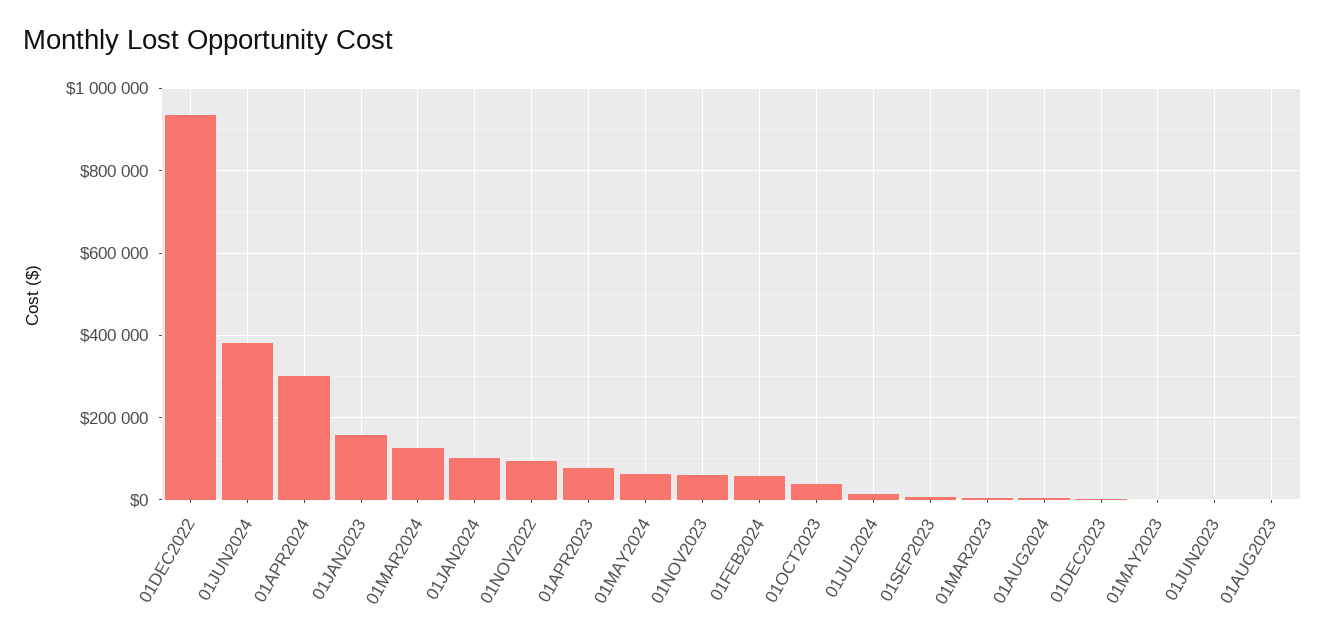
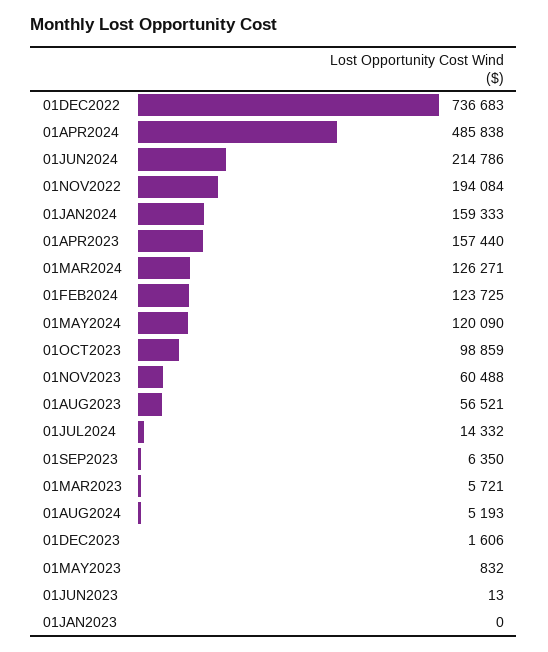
  {
-   "01DEC2022": 940000,
+   "01DEC2022": 736683,
-   "01JUN2024": 380000,
+   "01JUN2024": 214786,
-   "01APR2024": 300000,
+   "01APR2024": 485838,
-   "01JAN2023": 160000,
+   "01JAN2023": 0,
    "01MAR2024": 126271,
-   "01JAN2024": 100000,
+   "01JAN2024": 159333,
-   "01NOV2022": 100000,
+   "01NOV2022": 194084,
-   "01APR2023": 80000,
+   "01APR2023": 157440,
-   "01MAY2024": 60000,
+   "01MAY2024": 120090,
    "01NOV2023": 60488,
-   "01FEB2024": 60000,
+   "01FEB2024": 123725,
-   "01OCT2023": 40000,
+   "01OCT2023": 98859,
    "01JUL2024": 14332,
    "01SEP2023": 6350,
    "01MAR2023": 5721,
    "01AUG2024": 5193,
    "01DEC2023": 1606,
    "01MAY2023": 832,
    "01JUN2023": 13,
-   "01AUG2023": 0
+   "01AUG2023": 56521
  }

